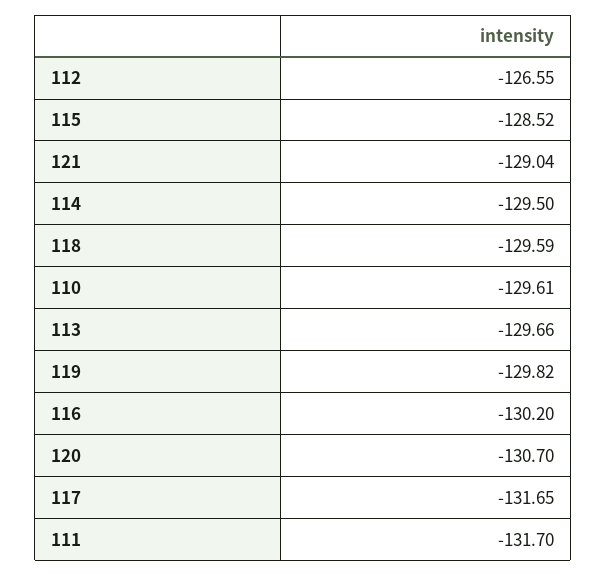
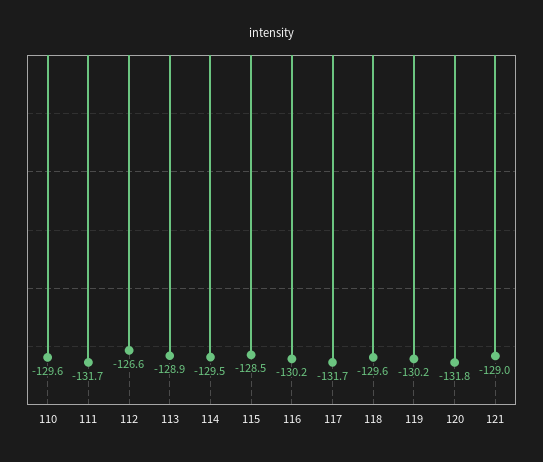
  {
    "112": -126.55,
    "115": -128.52,
    "121": -129.04,
    "114": -129.5,
    "118": -129.59,
    "110": -129.61,
-   "113": -129.66,
+   "113": -128.9,
-   "119": -129.82,
+   "119": -130.2,
    "116": -130.2,
-   "120": -130.7,
+   "120": -131.8,
    "117": -131.65,
    "111": -131.7
  }

